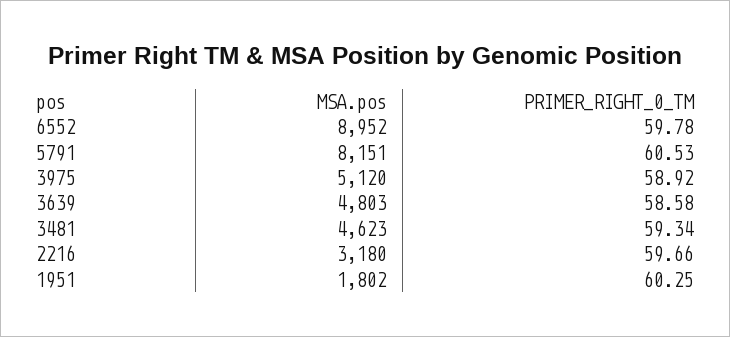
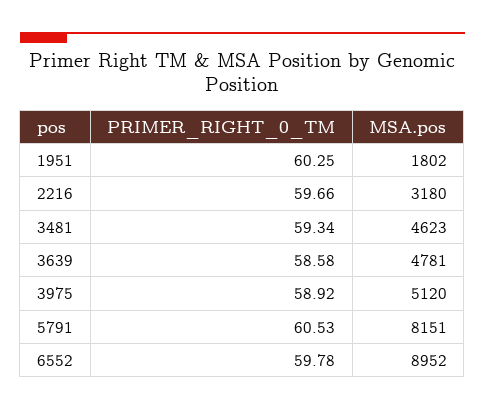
  {
    "MSA.pos": {
      "6552": 8952,
      "5791": 8151,
      "3975": 5120,
-     "3639": 4803,
+     "3639": 4781,
      "3481": 4623,
      "2216": 3180,
      "1951": 1802
    },
    "PRIMER_RIGHT_0_TM": {
      "6552": 59.78,
      "5791": 60.53,
      "3975": 58.92,
      "3639": 58.58,
      "3481": 59.34,
      "2216": 59.66,
      "1951": 60.25
    }
  }

